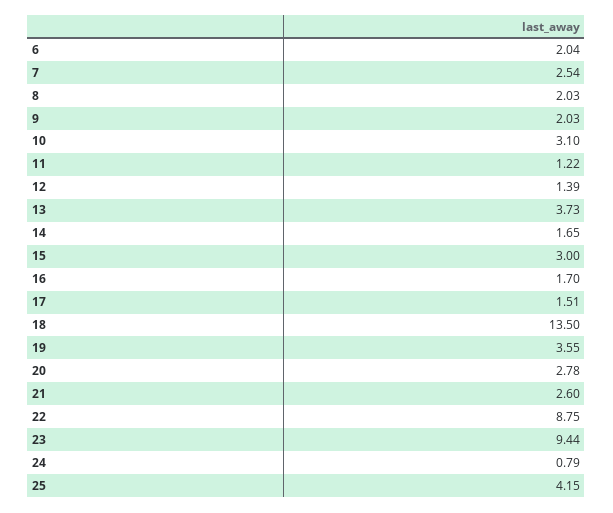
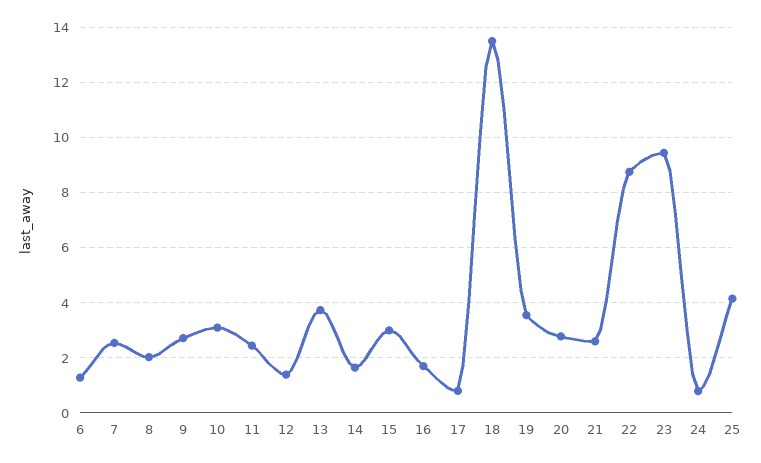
  {
-   "6": 2.04,
+   "6": 1.25,
    "7": 2.54,
    "8": 2.03,
-   "9": 2.03,
+   "9": 2.75,
    "10": 3.1,
-   "11": 1.22,
+   "11": 2.5,
    "12": 1.39,
    "13": 3.73,
    "14": 1.65,
    "15": 3,
    "16": 1.7,
-   "17": 1.51,
+   "17": 0.75,
    "18": 13.5,
    "19": 3.55,
    "20": 2.78,
    "21": 2.6,
    "22": 8.75,
    "23": 9.44,
    "24": 0.79,
    "25": 4.15
  }

